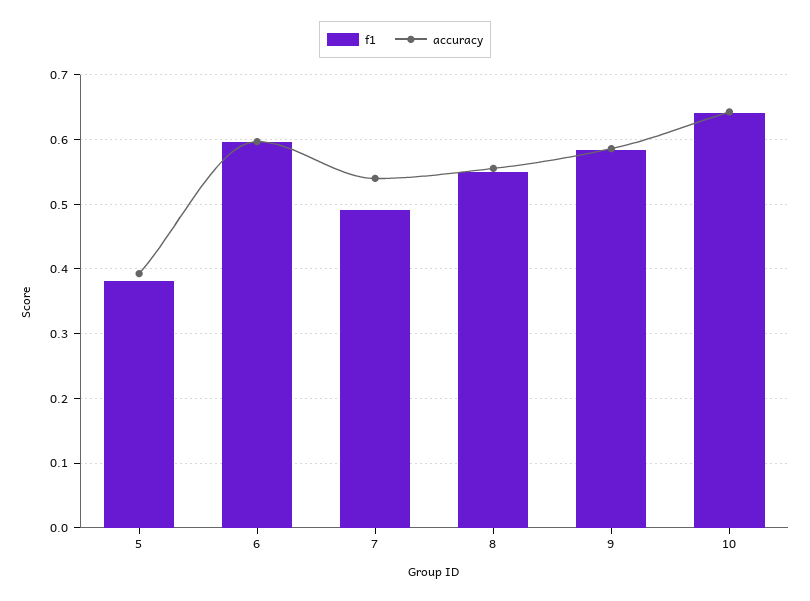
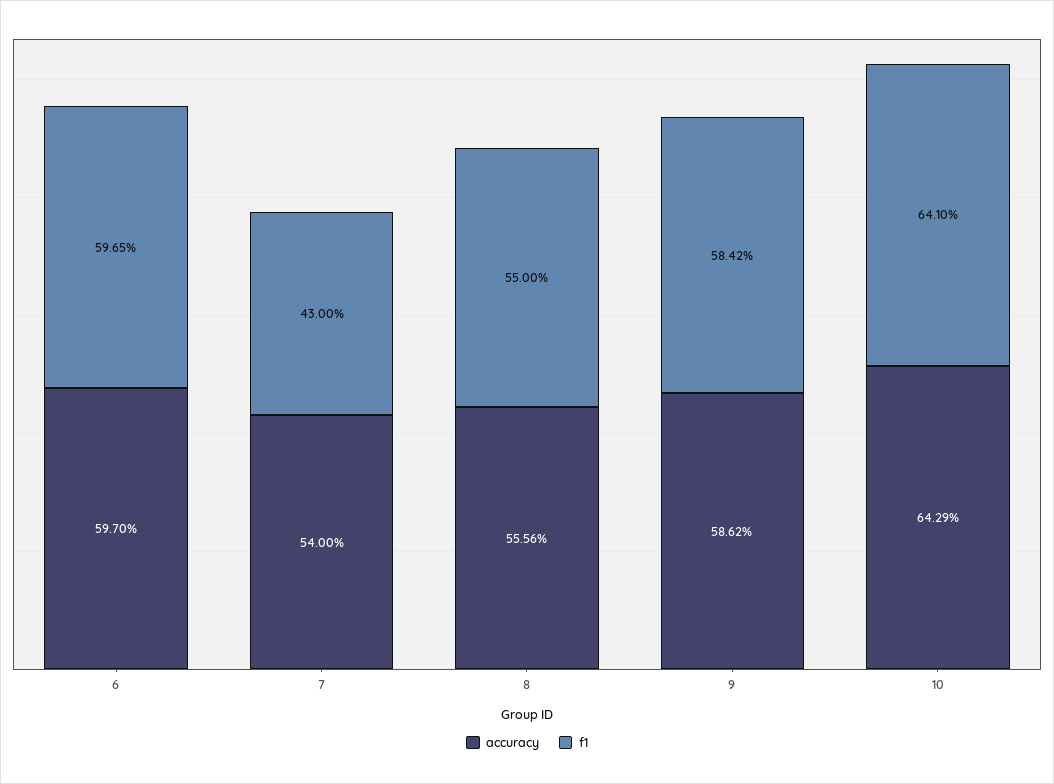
  {
    "f1": {
-     "5": 0.38,
      "6": 0.5965,
-     "7": 0.49,
+     "7": 0.43,
      "8": 0.55,
      "9": 0.5842,
      "10": 0.641
    },
    "accuracy": {
-     "5": 0.39,
      "6": 0.597,
      "7": 0.54,
      "8": 0.5556,
      "9": 0.5862,
      "10": 0.6429
    }
  }

